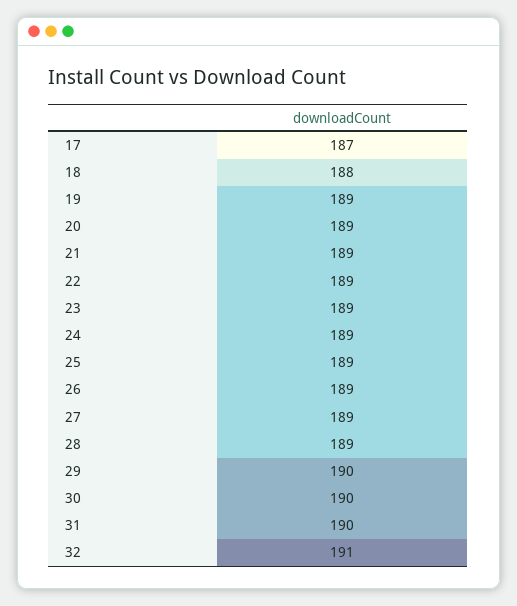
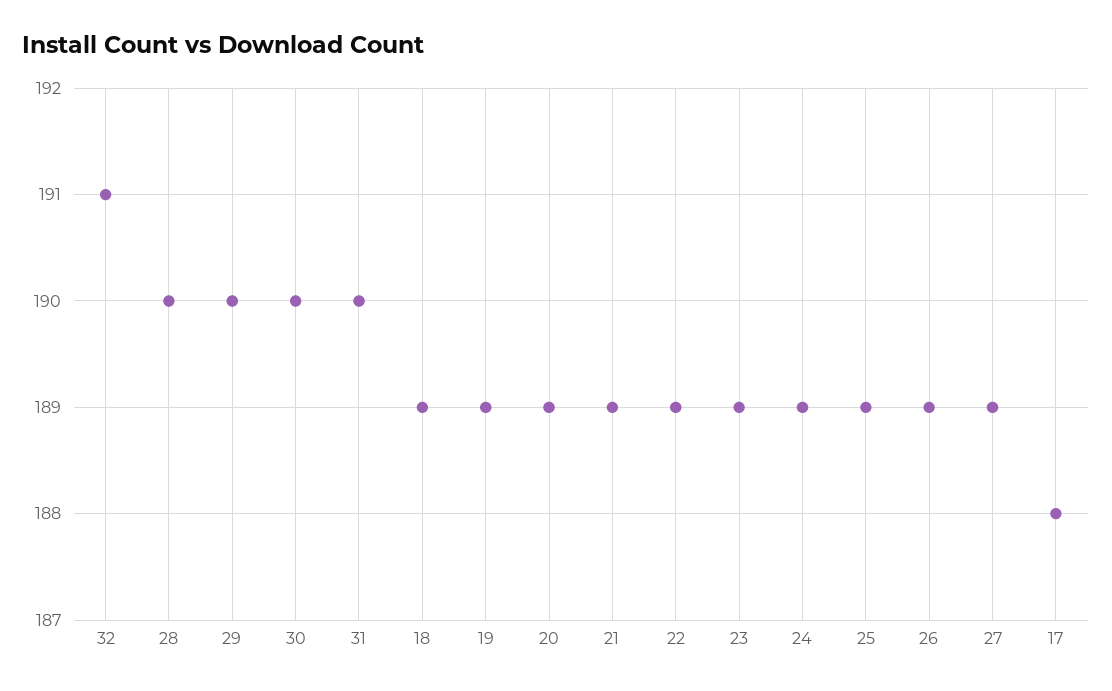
  {
-   "17": 187,
+   "17": 188,
-   "18": 188,
+   "18": 189,
    "19": 189,
    "20": 189,
    "21": 189,
    "22": 189,
    "23": 189,
    "24": 189,
    "25": 189,
    "26": 189,
    "27": 189,
-   "28": 189,
+   "28": 190,
    "29": 190,
    "30": 190,
    "31": 190,
    "32": 191
  }

